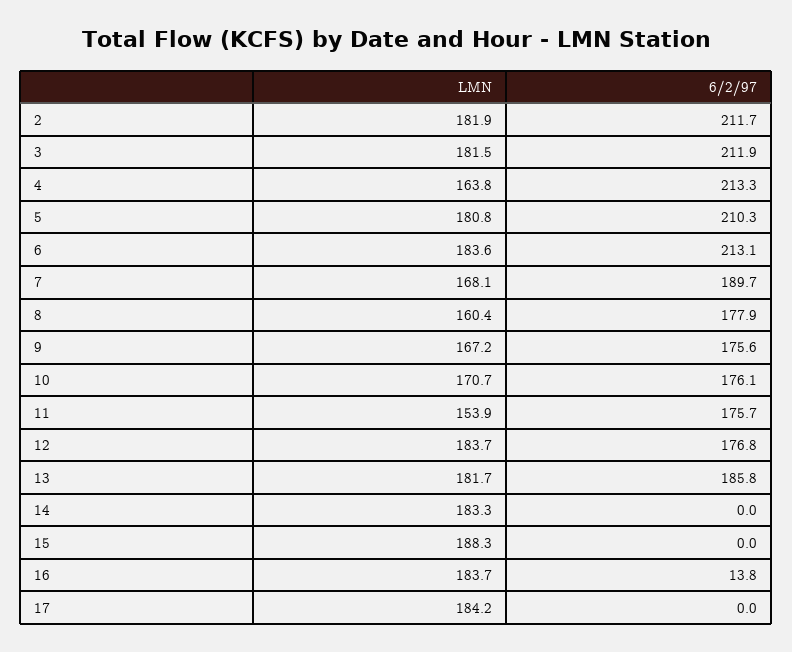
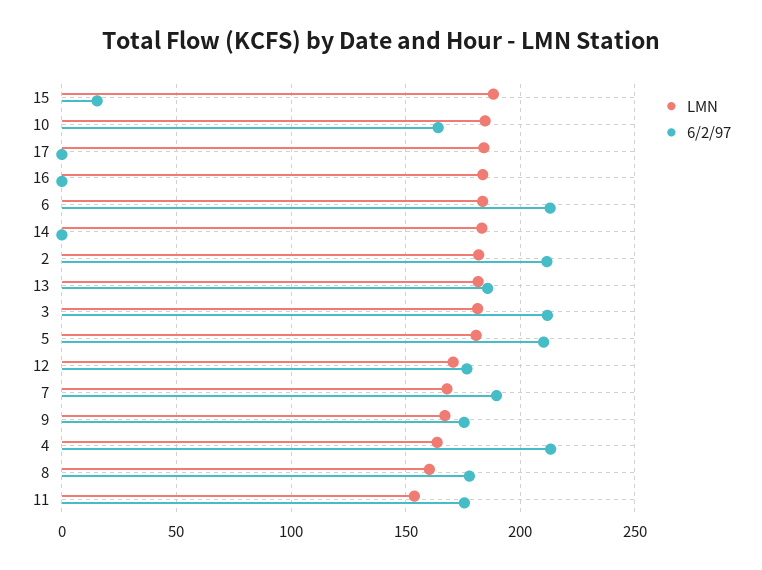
  {
    "LMN": {
      "2": 181.9,
      "3": 181.5,
      "4": 163.8,
      "5": 180.8,
      "6": 183.6,
      "7": 168.1,
      "8": 160.4,
      "9": 167.2,
-     "10": 170.7,
+     "10": 185,
      "11": 153.9,
-     "12": 183.7,
+     "12": 170,
      "13": 181.7,
      "14": 183.3,
      "15": 188.3,
      "16": 183.7,
      "17": 184.2
    },
    "6/2/97": {
      "2": 211.7,
      "3": 211.9,
      "4": 213.3,
      "5": 210.3,
      "6": 213.1,
      "7": 189.7,
      "8": 177.9,
      "9": 175.6,
-     "10": 176.1,
+     "10": 165,
      "11": 175.7,
      "12": 176.8,
      "13": 185.8,
      "14": 0,
-     "15": 0,
+     "15": 15,
-     "16": 13.8,
+     "16": 0,
      "17": 0
    }
  }

